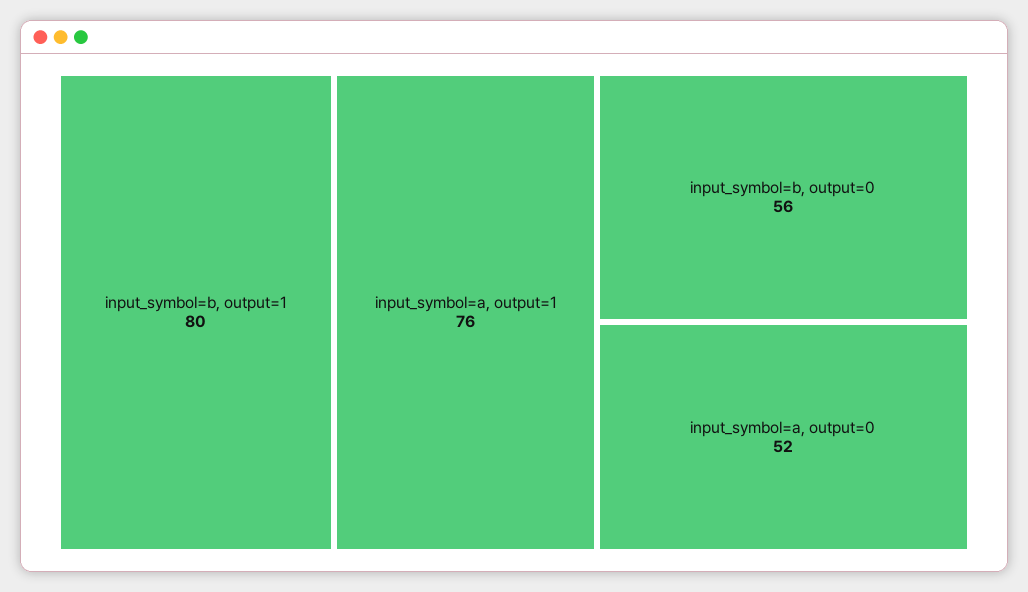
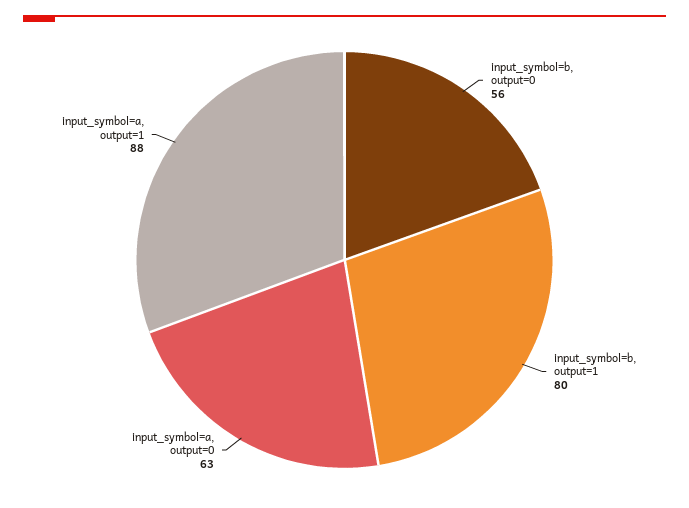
  {
    "input_symbol=b, output=1": 80,
-   "input_symbol=a, output=1": 76,
+   "input_symbol=a, output=1": 88,
    "input_symbol=b, output=0": 56,
-   "input_symbol=a, output=0": 52
+   "input_symbol=a, output=0": 63
  }

